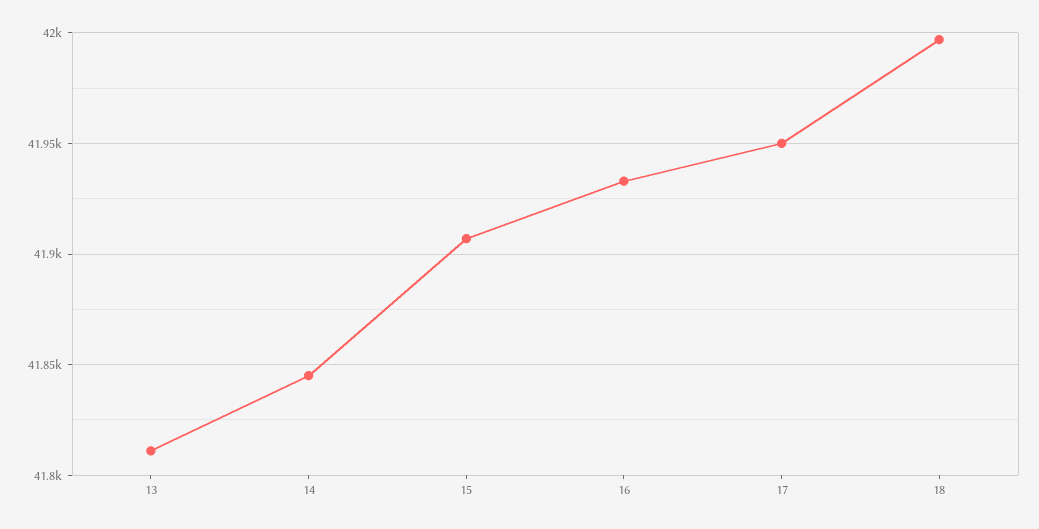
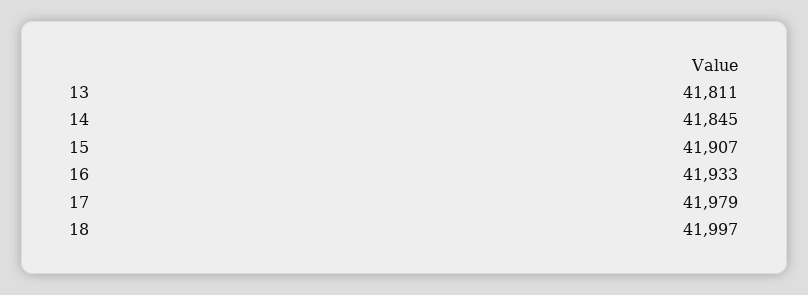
  {
    "13": 41811,
    "14": 41845,
    "15": 41907,
    "16": 41933,
-   "17": 41950,
+   "17": 41979,
    "18": 41997
  }

